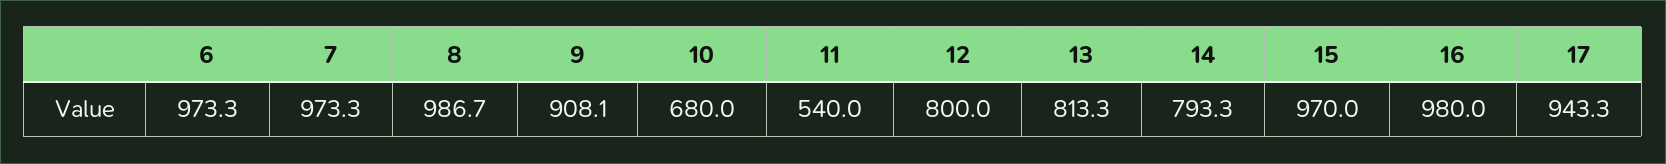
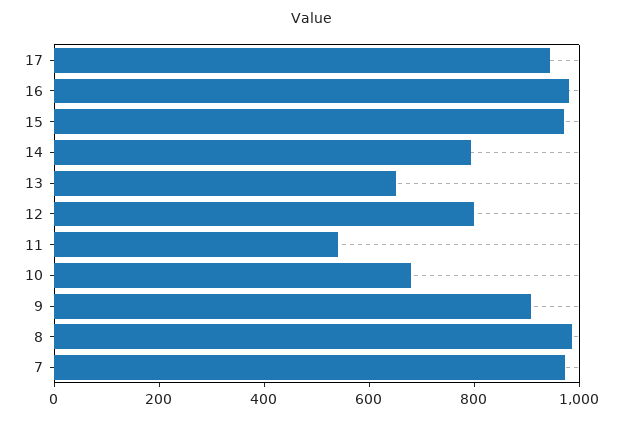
  {
-   "6": 973.3,
    "7": 973.3,
    "8": 986.7,
    "9": 908.1,
    "10": 680,
    "11": 540,
    "12": 800,
-   "13": 813.3,
+   "13": 650,
    "14": 793.3,
    "15": 970,
    "16": 980,
    "17": 943.3
  }

